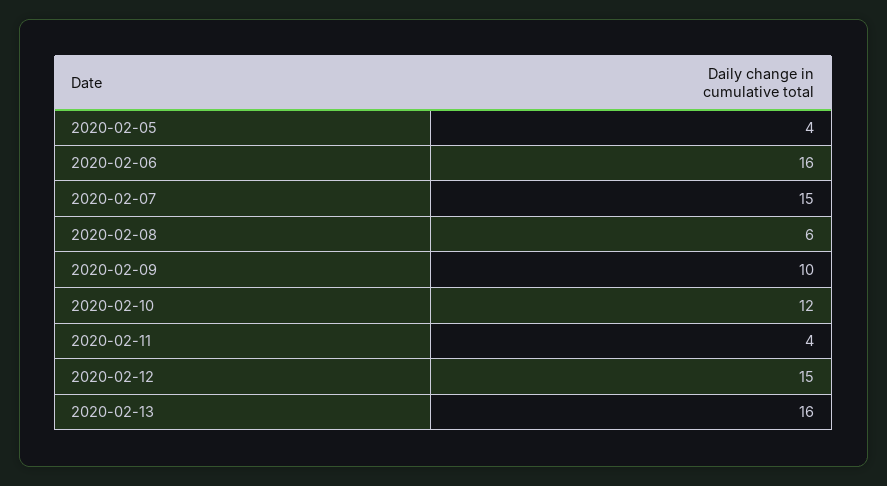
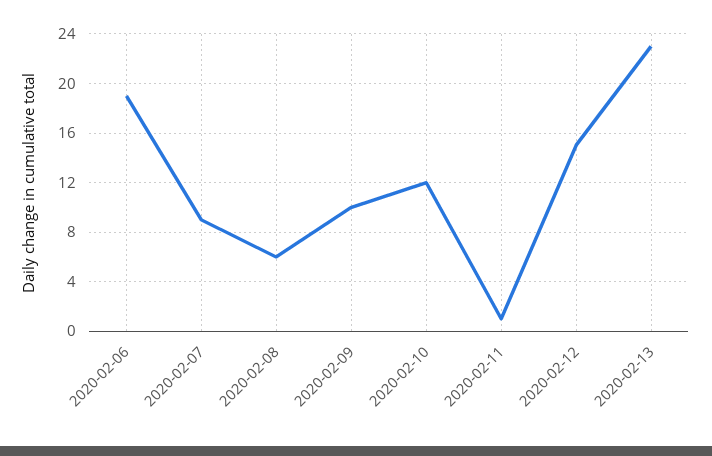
  {
-   "2020-02-05": 4,
-   "2020-02-06": 16,
+   "2020-02-06": 19,
-   "2020-02-07": 15,
+   "2020-02-07": 9,
    "2020-02-08": 6,
    "2020-02-09": 10,
    "2020-02-10": 12,
-   "2020-02-11": 4,
+   "2020-02-11": 1,
    "2020-02-12": 15,
-   "2020-02-13": 16
+   "2020-02-13": 23
  }

